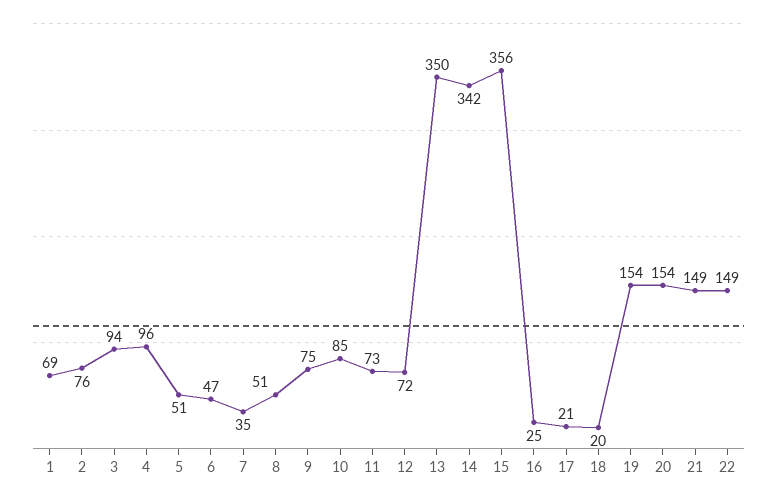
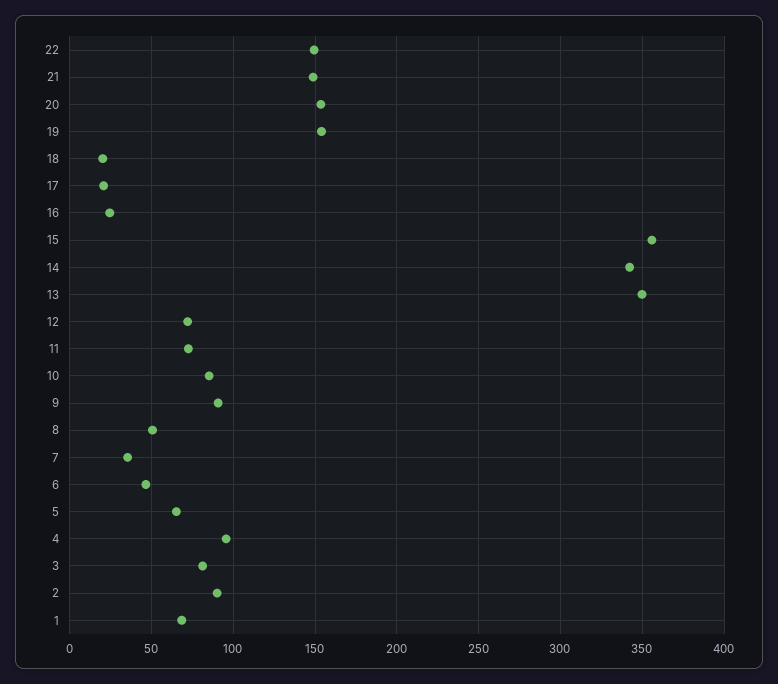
  {
    "1": 69,
-   "2": 76,
+   "2": 90,
-   "3": 94,
+   "3": 80,
    "4": 96,
-   "5": 51,
+   "5": 65,
    "6": 47,
    "7": 35,
    "8": 51,
-   "9": 75,
+   "9": 90,
    "10": 85,
    "11": 73,
    "12": 72,
    "13": 350,
    "14": 342,
    "15": 356,
    "16": 25,
    "17": 21,
    "18": 20,
    "19": 154,
    "20": 154,
    "21": 149,
    "22": 149
  }

